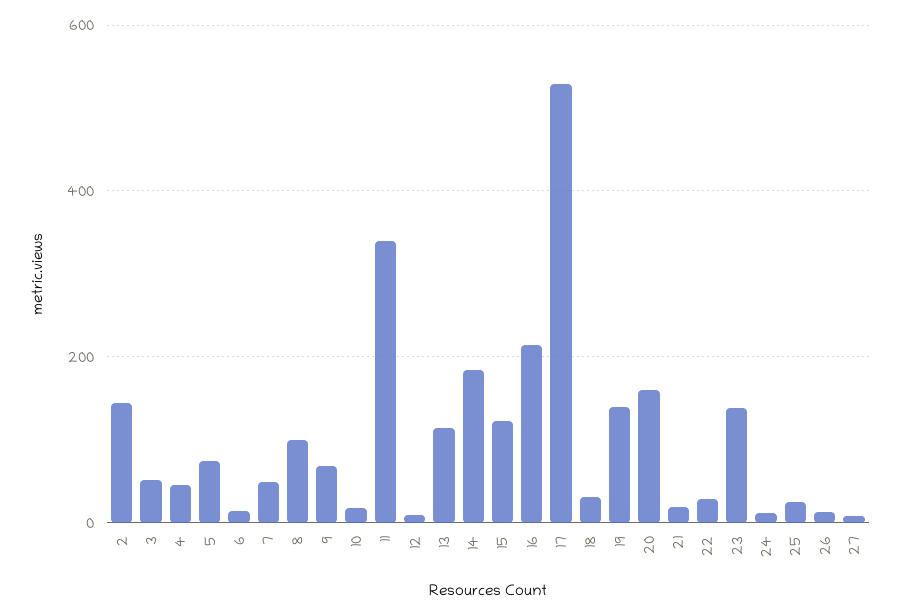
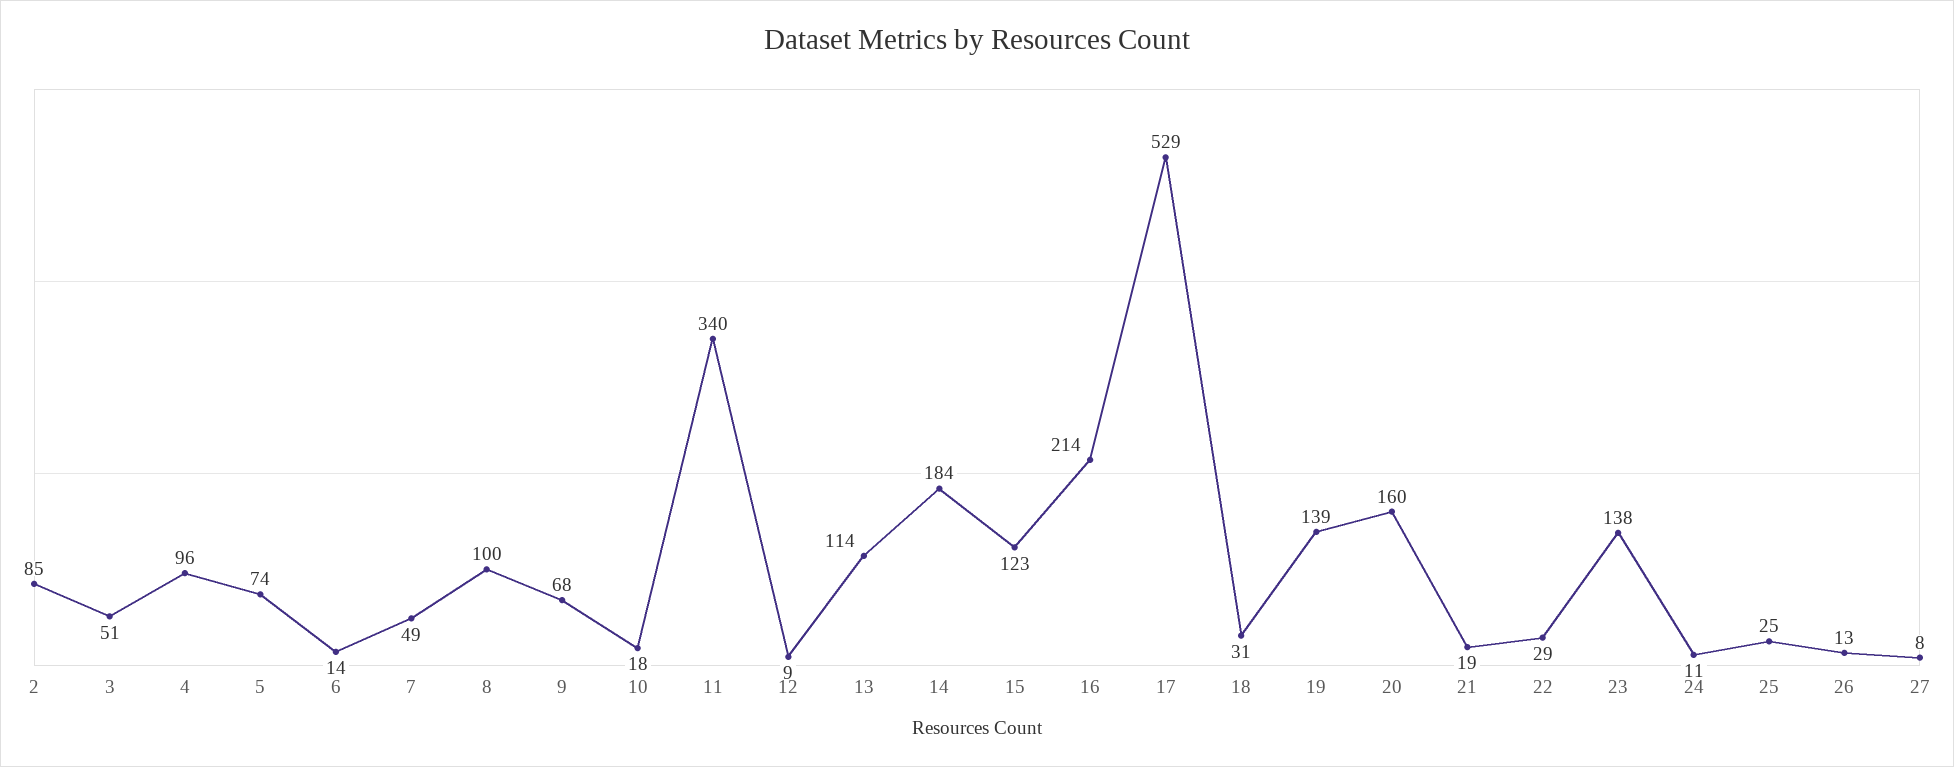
  {
-   "2": 140,
+   "2": 85,
    "3": 51,
-   "4": 40,
+   "4": 96,
    "5": 74,
    "6": 14,
    "7": 49,
    "8": 100,
    "9": 68,
    "10": 18,
    "11": 340,
    "12": 9,
    "13": 114,
    "14": 184,
    "15": 123,
    "16": 214,
    "17": 529,
    "18": 31,
    "19": 139,
    "20": 160,
    "21": 19,
    "22": 29,
    "23": 138,
    "24": 11,
    "25": 25,
    "26": 13,
    "27": 8
  }

